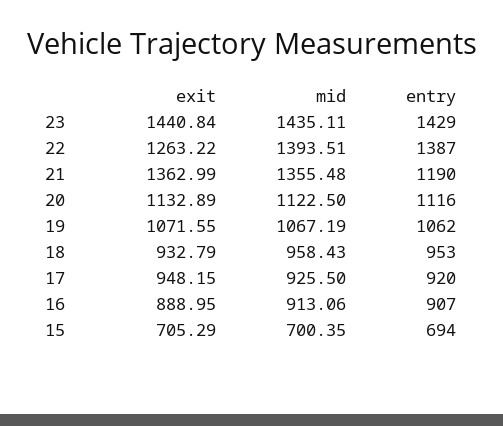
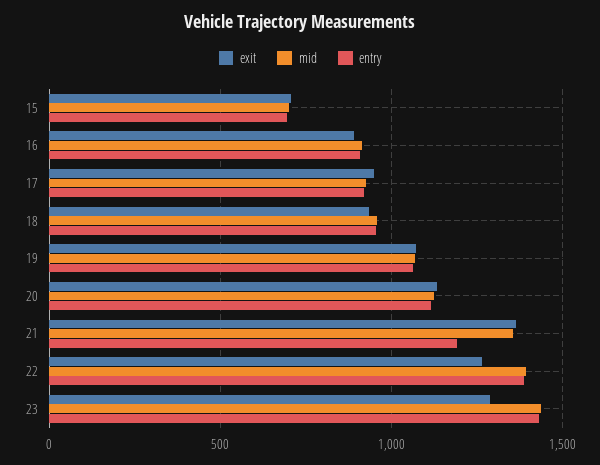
  {
    "exit": {
-     "23": 1440.84,
+     "23": 1300,
      "22": 1263.22,
      "21": 1362.99,
      "20": 1132.89,
      "19": 1071.55,
      "18": 932.79,
      "17": 948.15,
      "16": 888.95,
      "15": 705.29
    },
    "mid": {
      "23": 1435.11,
      "22": 1393.51,
      "21": 1355.48,
      "20": 1122.5,
      "19": 1067.19,
      "18": 958.43,
      "17": 925.5,
      "16": 913.06,
      "15": 700.35
    },
    "entry": {
      "23": 1429,
      "22": 1387,
      "21": 1190,
      "20": 1116,
      "19": 1062,
      "18": 953,
      "17": 920,
      "16": 907,
      "15": 694
    }
  }

